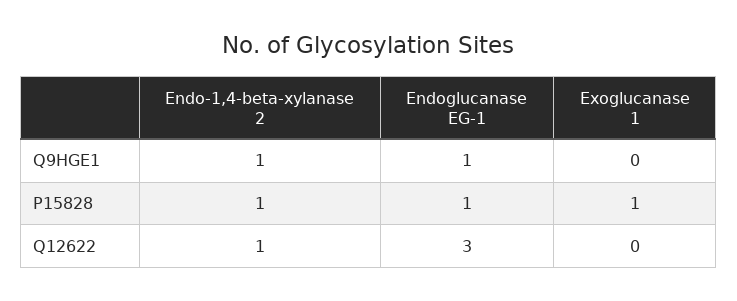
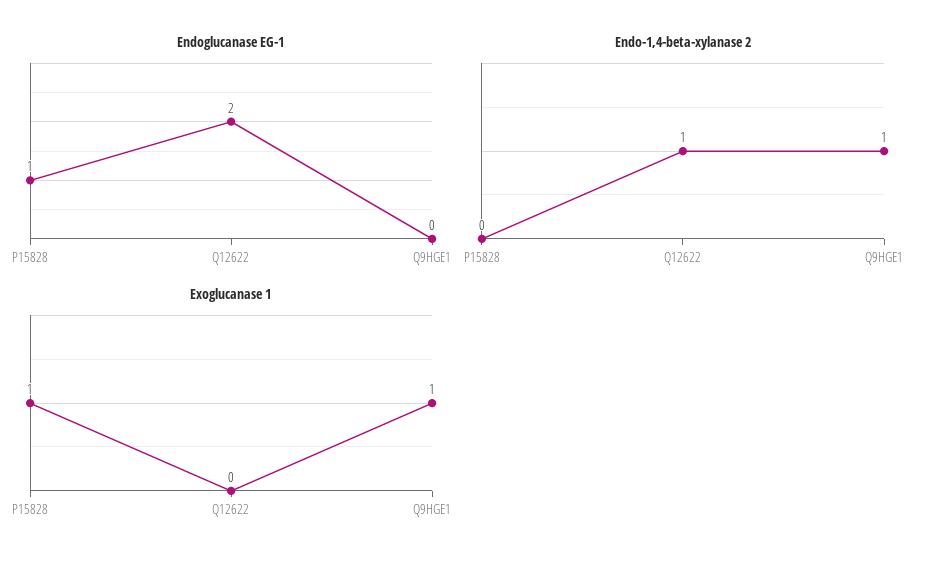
  {
    "Endo-1,4-beta-xylanase 2": {
      "Q9HGE1": 1,
-     "P15828": 1,
+     "P15828": 0,
      "Q12622": 1
    },
    "Endoglucanase EG-1": {
-     "Q9HGE1": 1,
+     "Q9HGE1": 0,
      "P15828": 1,
-     "Q12622": 3
+     "Q12622": 2
    },
    "Exoglucanase 1": {
-     "Q9HGE1": 0,
+     "Q9HGE1": 1,
      "P15828": 1,
      "Q12622": 0
    }
  }

